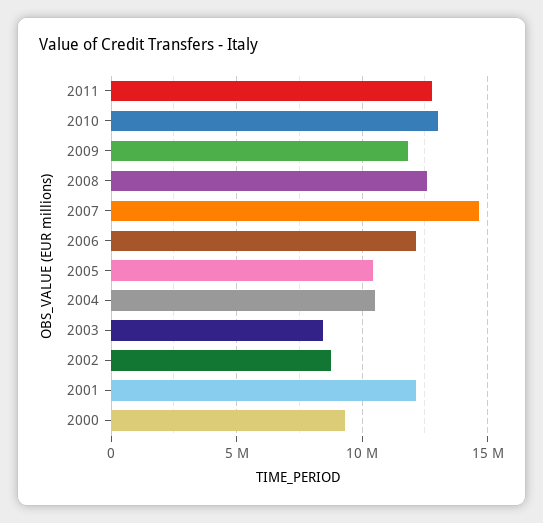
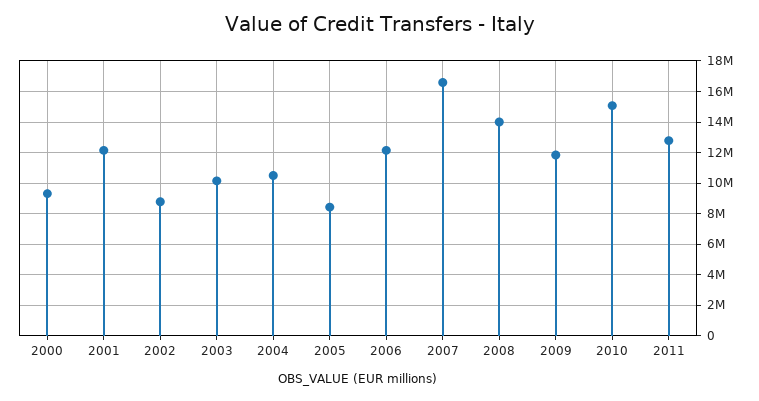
  {
    "2011": 13000000,
-   "2010": 13000000,
+   "2010": 15000000,
    "2009": 12000000,
-   "2008": 12500000,
+   "2008": 14000000,
-   "2007": 14500000,
+   "2007": 16500000,
    "2006": 12000000,
-   "2005": 10500000,
+   "2005": 8500000,
    "2004": 10500000,
-   "2003": 8500000,
+   "2003": 10000000,
    "2002": 9000000,
    "2001": 12000000,
    "2000": 9500000
  }

